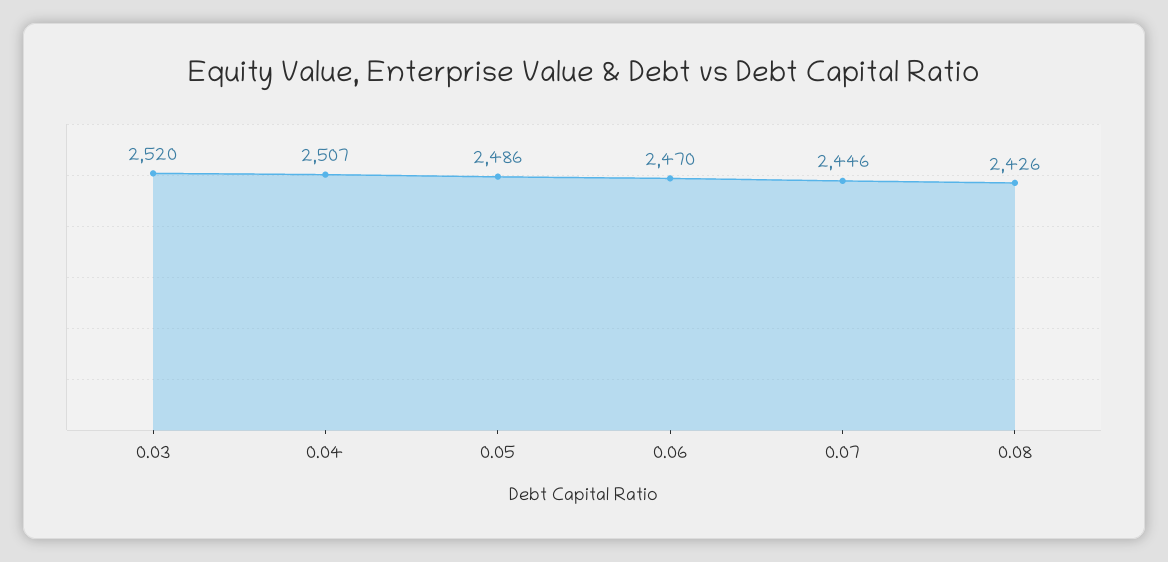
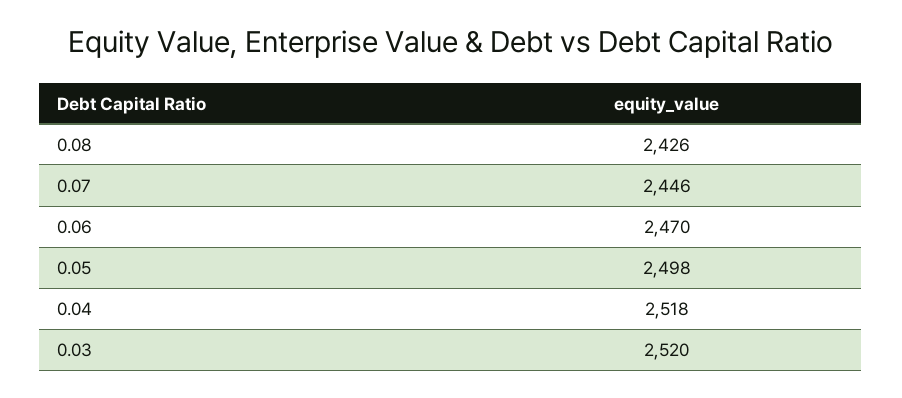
  {
    "0.03": 2520,
-   "0.04": 2507,
+   "0.04": 2518,
-   "0.05": 2486,
+   "0.05": 2498,
    "0.06": 2470,
    "0.07": 2446,
    "0.08": 2426
  }

